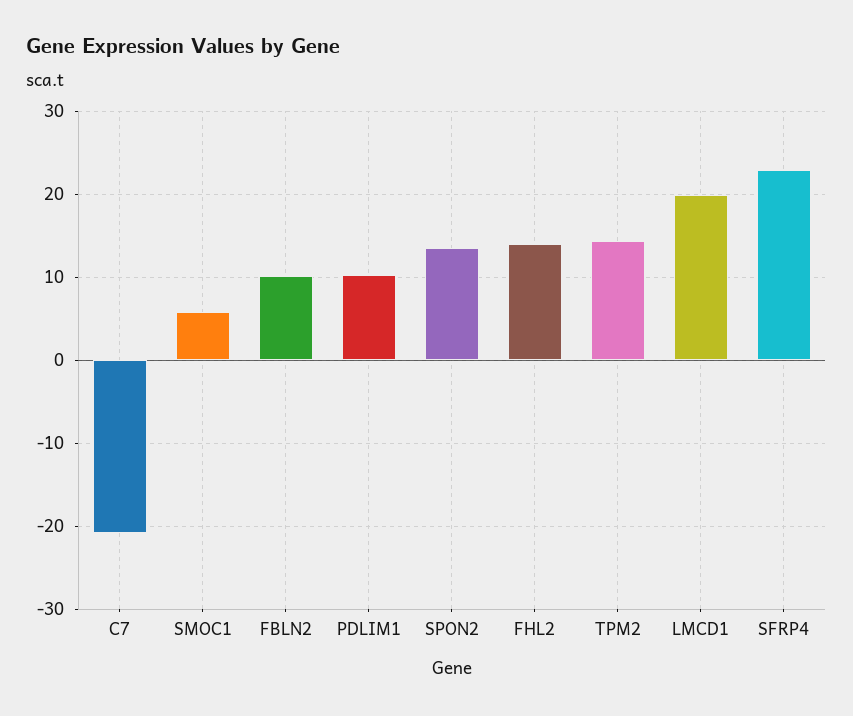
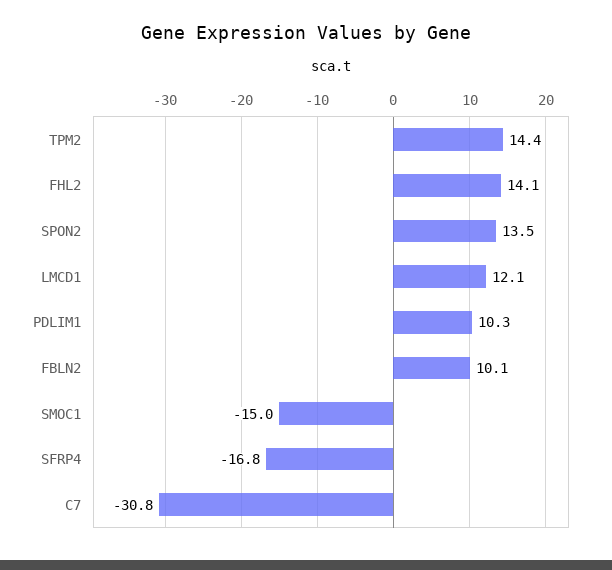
  {
-   "C7": -21,
+   "C7": -30.8,
-   "SMOC1": 6,
+   "SMOC1": -15,
    "FBLN2": 10.1,
    "PDLIM1": 10.3,
    "SPON2": 13.5,
    "FHL2": 14.1,
    "TPM2": 14.4,
-   "LMCD1": 20,
+   "LMCD1": 12.1,
-   "SFRP4": 23
+   "SFRP4": -16.8
  }

